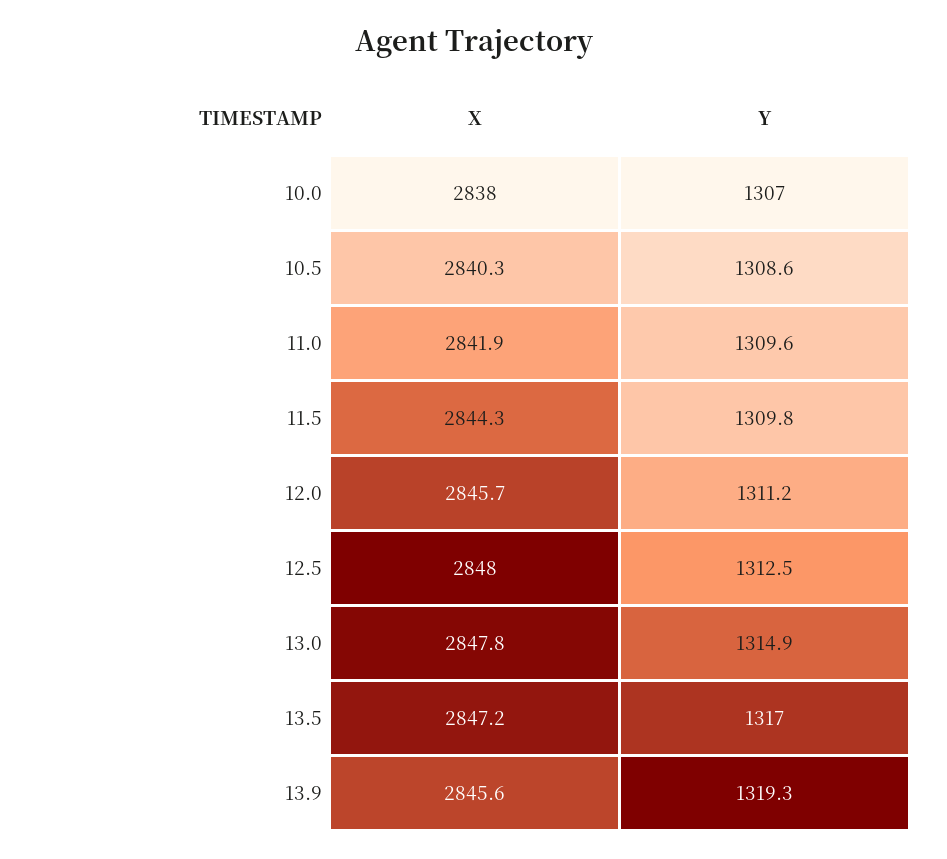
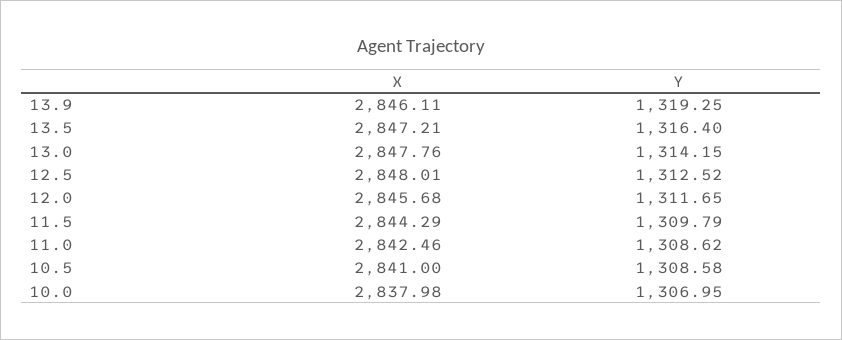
  {
    "X": {
      "10.0": 2837.98,
-     "10.5": 2840.3,
+     "10.5": 2841,
-     "11.0": 2841.9,
+     "11.0": 2842.46,
      "11.5": 2844.29,
      "12.0": 2845.68,
      "12.5": 2848.01,
      "13.0": 2847.76,
      "13.5": 2847.21,
-     "13.9": 2845.6
+     "13.9": 2846.11
    },
    "Y": {
      "10.0": 1306.95,
      "10.5": 1308.58,
-     "11.0": 1309.6,
+     "11.0": 1308.62,
      "11.5": 1309.79,
-     "12.0": 1311.2,
+     "12.0": 1311.65,
      "12.5": 1312.52,
-     "13.0": 1314.9,
+     "13.0": 1314.15,
-     "13.5": 1317,
+     "13.5": 1316.4,
      "13.9": 1319.25
    }
  }

